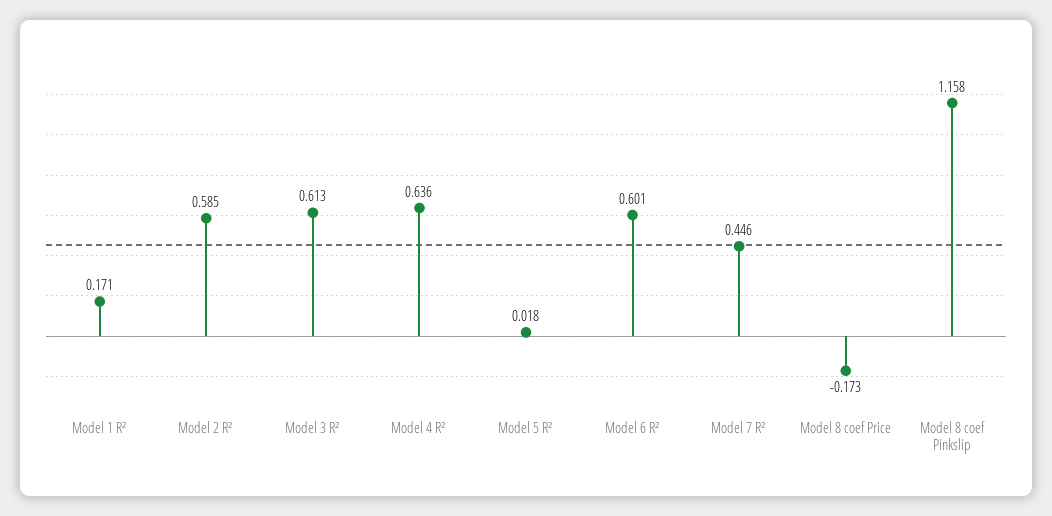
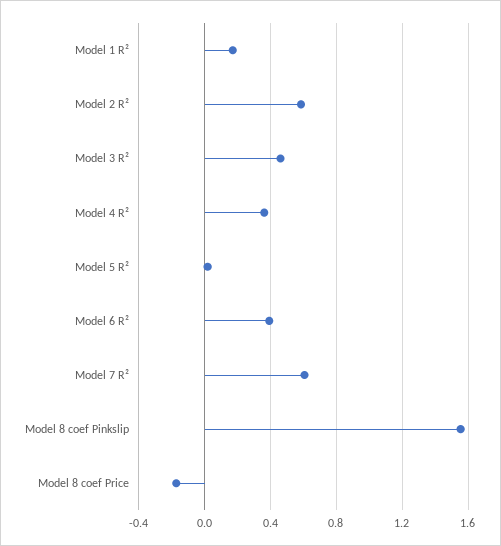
  {
    "Model 1 R²": 0.171,
    "Model 2 R²": 0.585,
-   "Model 3 R²": 0.613,
+   "Model 3 R²": 0.45,
-   "Model 4 R²": 0.636,
+   "Model 4 R²": 0.35,
    "Model 5 R²": 0.018,
-   "Model 6 R²": 0.601,
+   "Model 6 R²": 0.4,
-   "Model 7 R²": 0.446,
+   "Model 7 R²": 0.6,
    "Model 8 coef Price": -0.173,
-   "Model 8 coef Pinkslip": 1.158
+   "Model 8 coef Pinkslip": 1.55
  }

